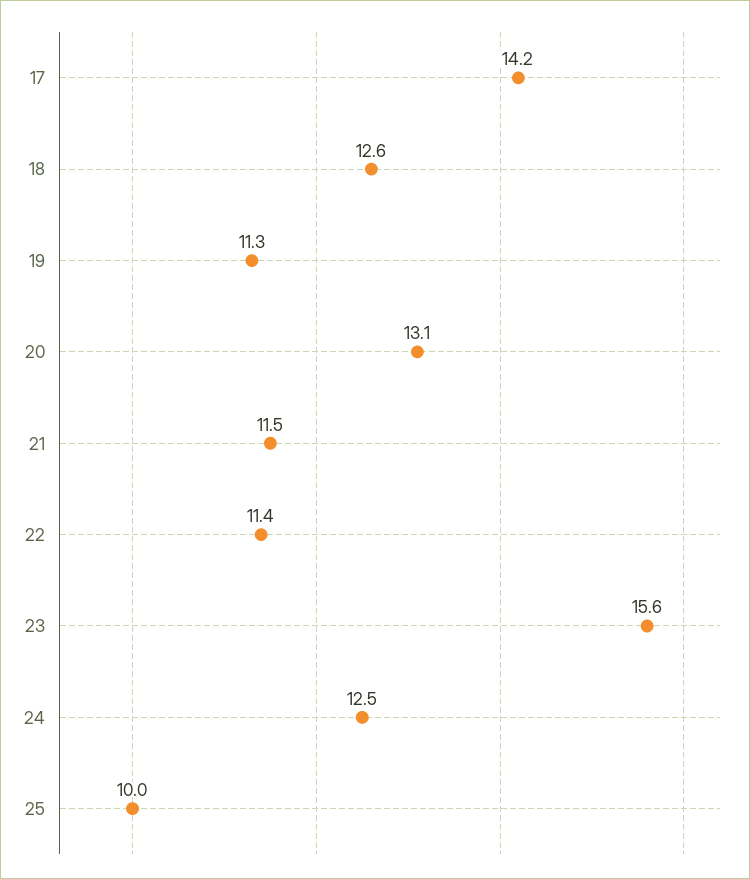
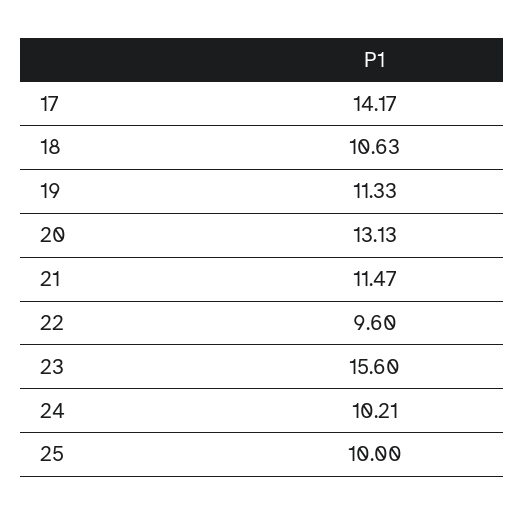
  {
    "17": 14.17,
-   "18": 12.6,
+   "18": 10.63,
    "19": 11.33,
    "20": 13.13,
    "21": 11.47,
-   "22": 11.4,
+   "22": 9.6,
    "23": 15.6,
-   "24": 12.5,
+   "24": 10.21,
    "25": 10
  }

